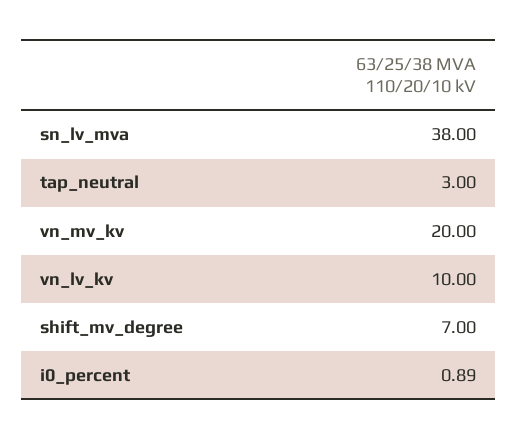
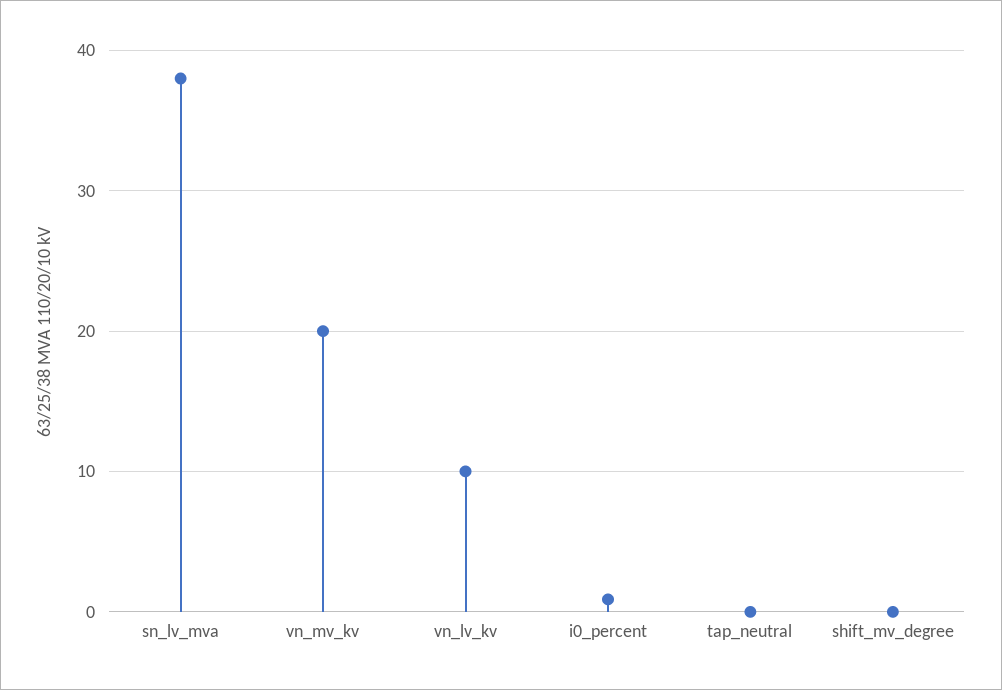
  {
    "sn_lv_mva": 38,
-   "tap_neutral": 3,
+   "tap_neutral": 0,
    "vn_mv_kv": 20,
    "vn_lv_kv": 10,
-   "shift_mv_degree": 7,
+   "shift_mv_degree": 0,
    "i0_percent": 0.89
  }

